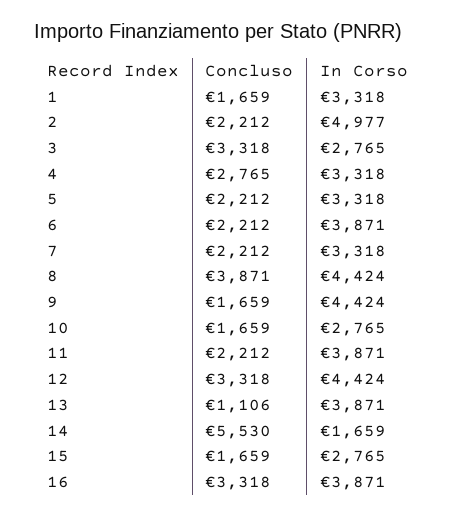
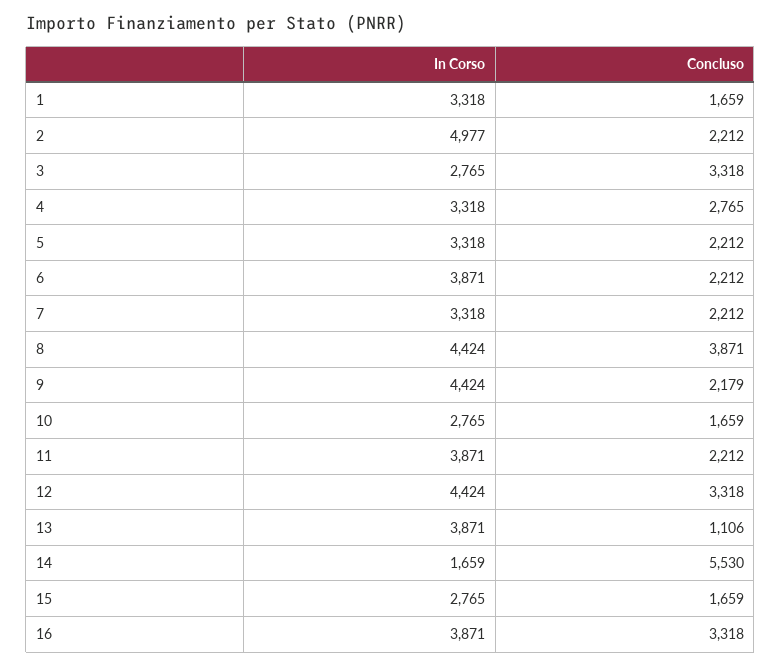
  {
    "Concluso": {
      "1": 1659,
      "2": 2212,
      "3": 3318,
      "4": 2765,
      "5": 2212,
      "6": 2212,
      "7": 2212,
      "8": 3871,
-     "9": 1659,
+     "9": 2179,
      "10": 1659,
      "11": 2212,
      "12": 3318,
      "13": 1106,
      "14": 5530,
      "15": 1659,
      "16": 3318
    },
    "In Corso": {
      "1": 3318,
      "2": 4977,
      "3": 2765,
      "4": 3318,
      "5": 3318,
      "6": 3871,
      "7": 3318,
      "8": 4424,
      "9": 4424,
      "10": 2765,
      "11": 3871,
      "12": 4424,
      "13": 3871,
      "14": 1659,
      "15": 2765,
      "16": 3871
    }
  }

